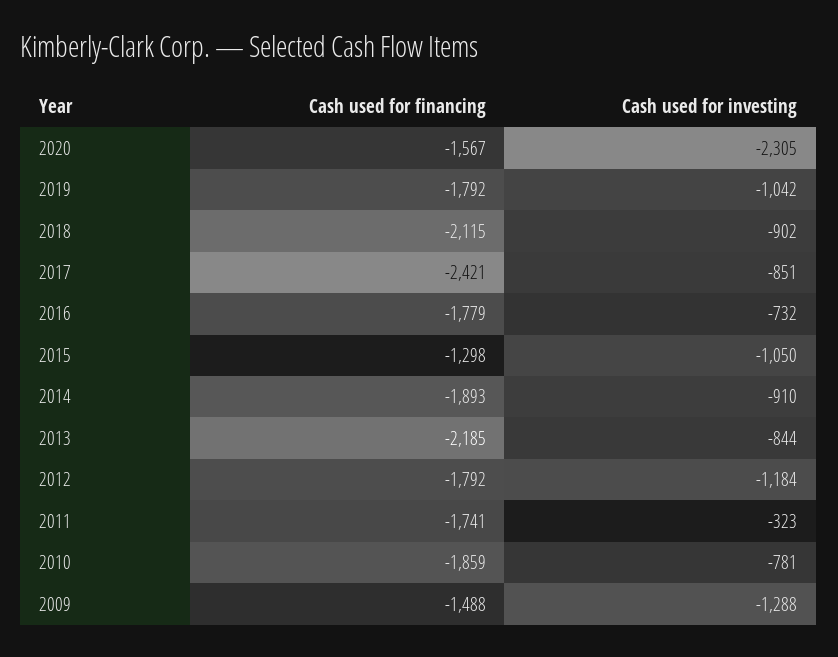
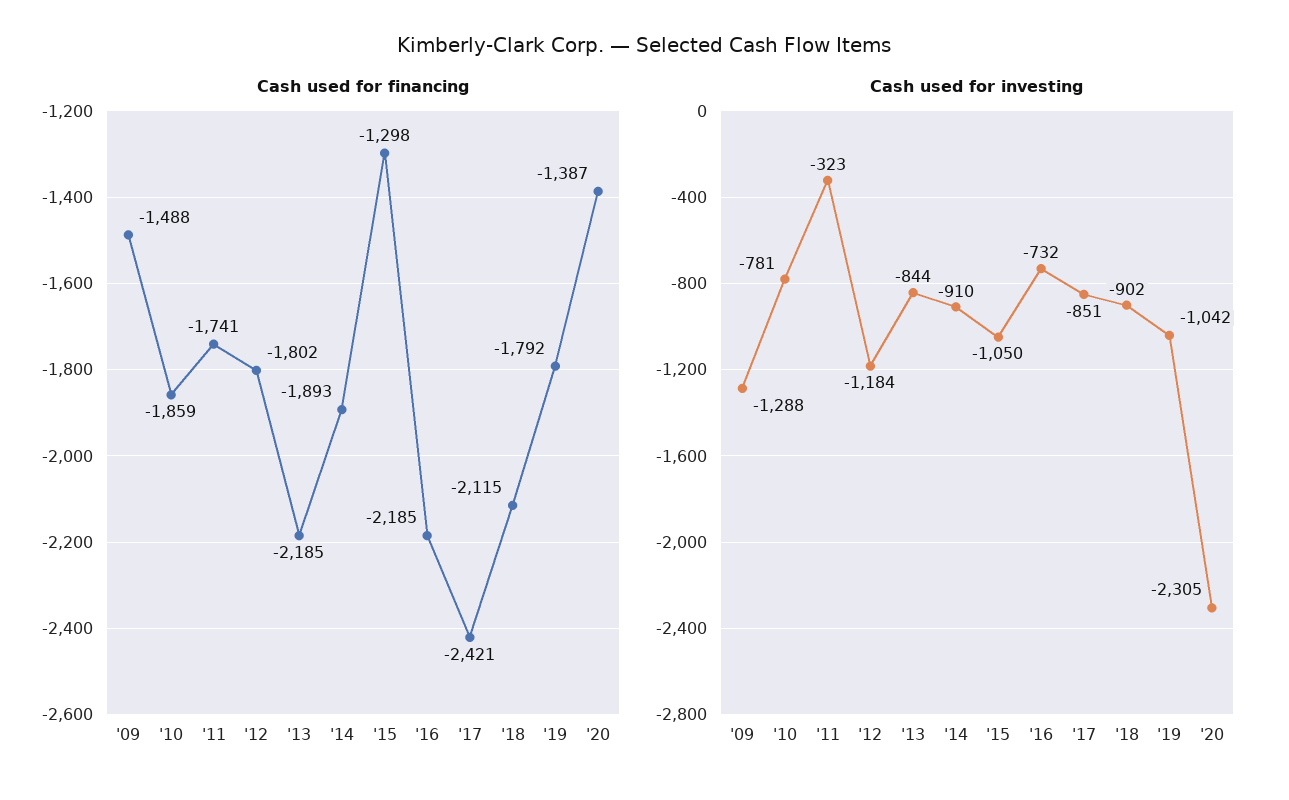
  {
    "Cash used for financing": {
-     "2020": -1567,
+     "2020": -1387,
      "2019": -1792,
      "2018": -2115,
      "2017": -2421,
-     "2016": -1779,
+     "2016": -2185,
      "2015": -1298,
      "2014": -1893,
      "2013": -2185,
-     "2012": -1792,
+     "2012": -1802,
      "2011": -1741,
      "2010": -1859,
      "2009": -1488
    },
    "Cash used for investing": {
      "2020": -2305,
      "2019": -1042,
      "2018": -902,
      "2017": -851,
      "2016": -732,
      "2015": -1050,
      "2014": -910,
      "2013": -844,
      "2012": -1184,
      "2011": -323,
      "2010": -781,
      "2009": -1288
    }
  }

